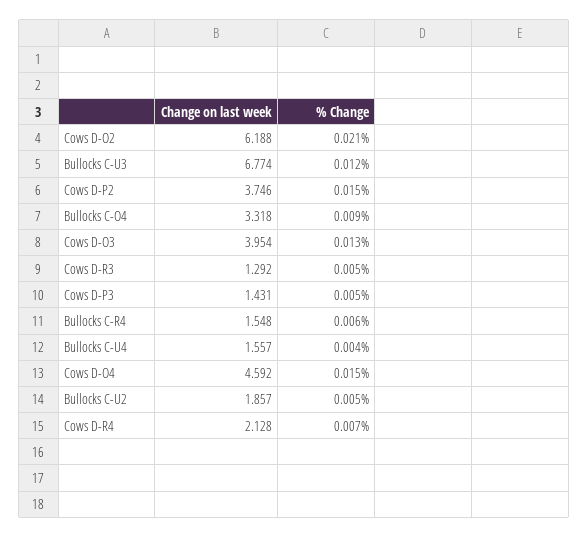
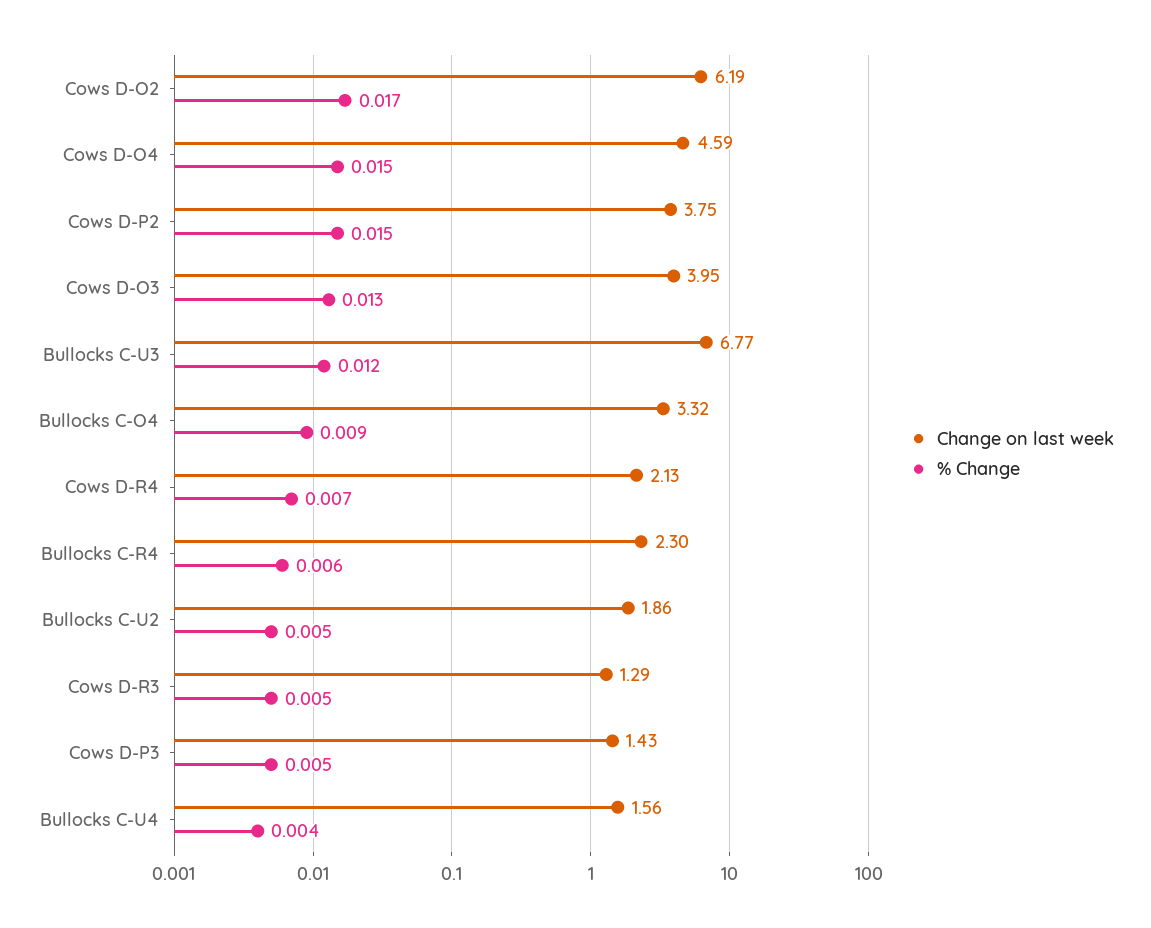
  {
    "Change on last week": {
      "Cows D-O2": 6.188,
      "Bullocks C-U3": 6.774,
      "Cows D-P2": 3.746,
      "Bullocks C-O4": 3.318,
      "Cows D-O3": 3.954,
      "Cows D-R3": 1.292,
      "Cows D-P3": 1.431,
-     "Bullocks C-R4": 1.548,
+     "Bullocks C-R4": 2.3,
      "Bullocks C-U4": 1.557,
      "Cows D-O4": 4.592,
      "Bullocks C-U2": 1.857,
      "Cows D-R4": 2.128
    },
    "% Change": {
-     "Cows D-O2": 0.021,
+     "Cows D-O2": 0.017,
      "Bullocks C-U3": 0.012,
      "Cows D-P2": 0.015,
      "Bullocks C-O4": 0.009,
      "Cows D-O3": 0.013,
      "Cows D-R3": 0.005,
      "Cows D-P3": 0.005,
      "Bullocks C-R4": 0.006,
      "Bullocks C-U4": 0.004,
      "Cows D-O4": 0.015,
      "Bullocks C-U2": 0.005,
      "Cows D-R4": 0.007
    }
  }

